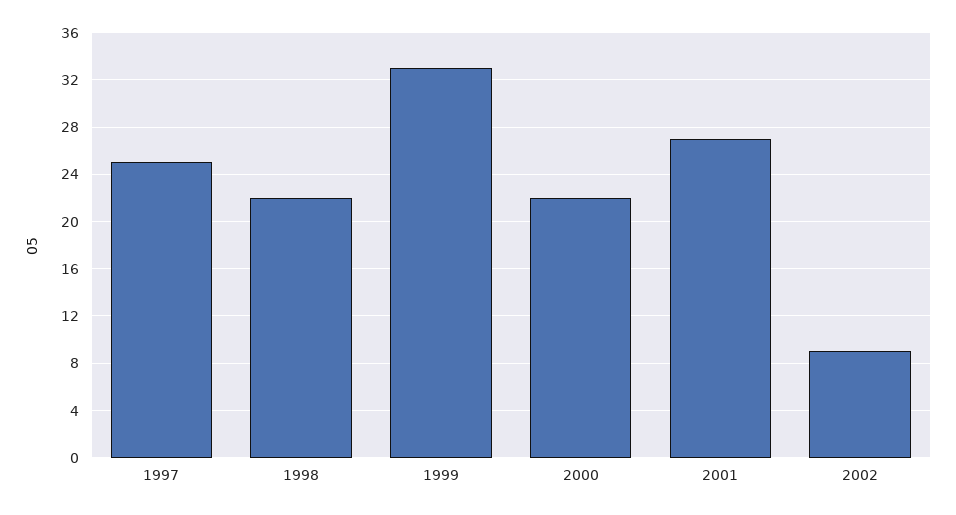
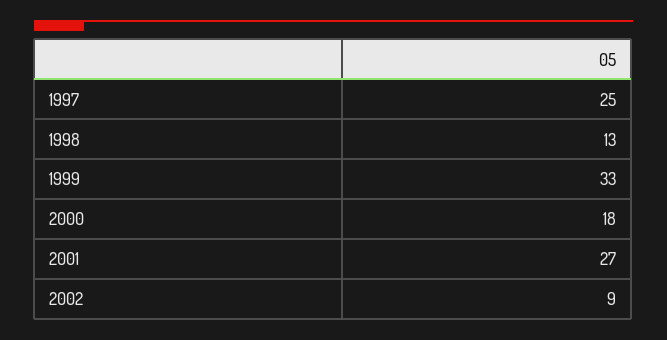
  {
    "1997": 25,
-   "1998": 22,
+   "1998": 13,
    "1999": 33,
-   "2000": 22,
+   "2000": 18,
    "2001": 27,
    "2002": 9
  }

